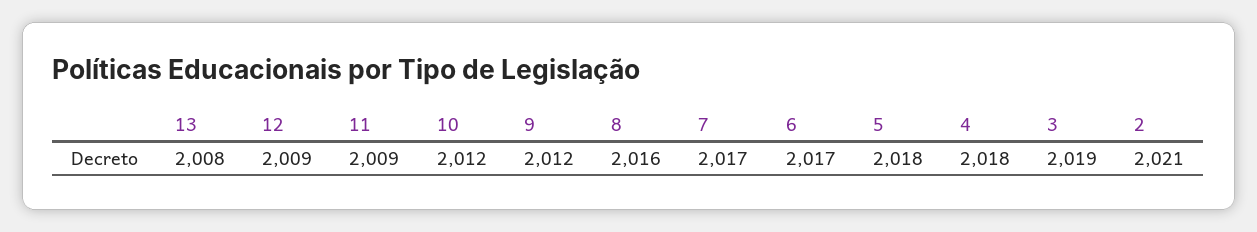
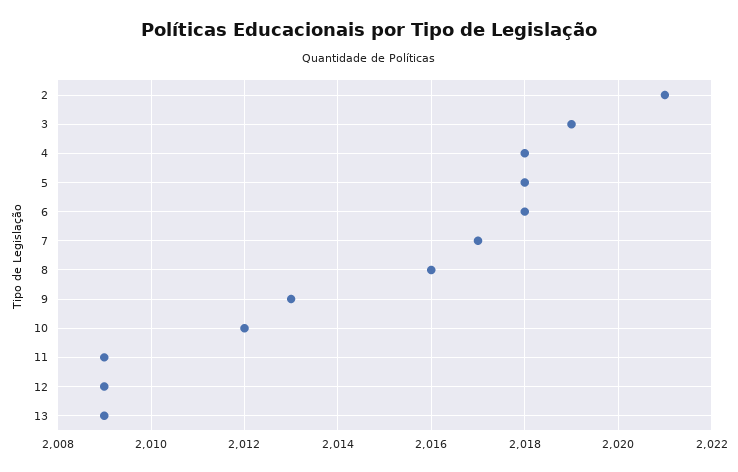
  {
-   "13": 2008,
+   "13": 2009,
    "12": 2009,
    "11": 2009,
    "10": 2012,
-   "9": 2012,
+   "9": 2013,
    "8": 2016,
    "7": 2017,
-   "6": 2017,
+   "6": 2018,
    "5": 2018,
    "4": 2018,
    "3": 2019,
    "2": 2021
  }

